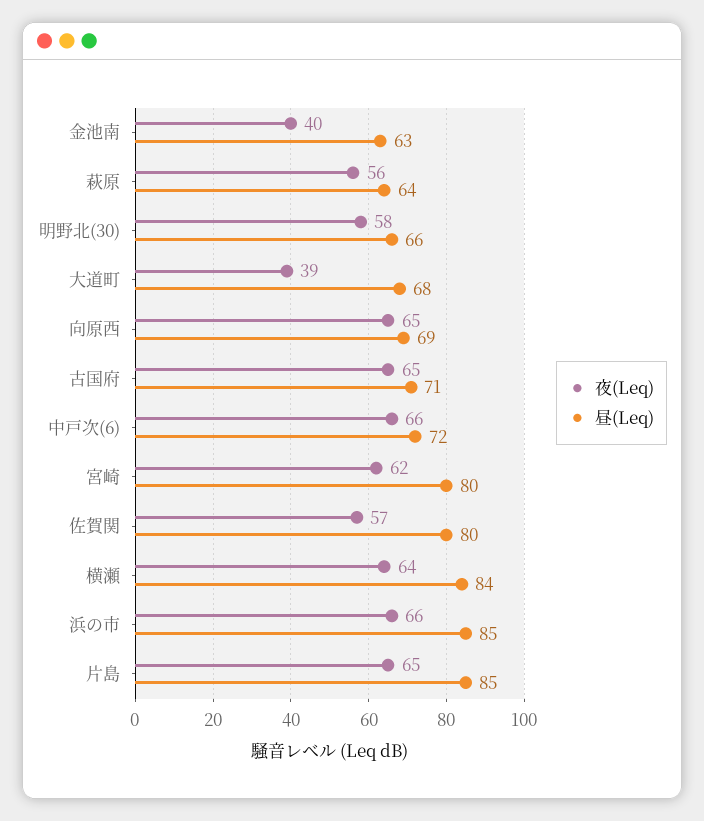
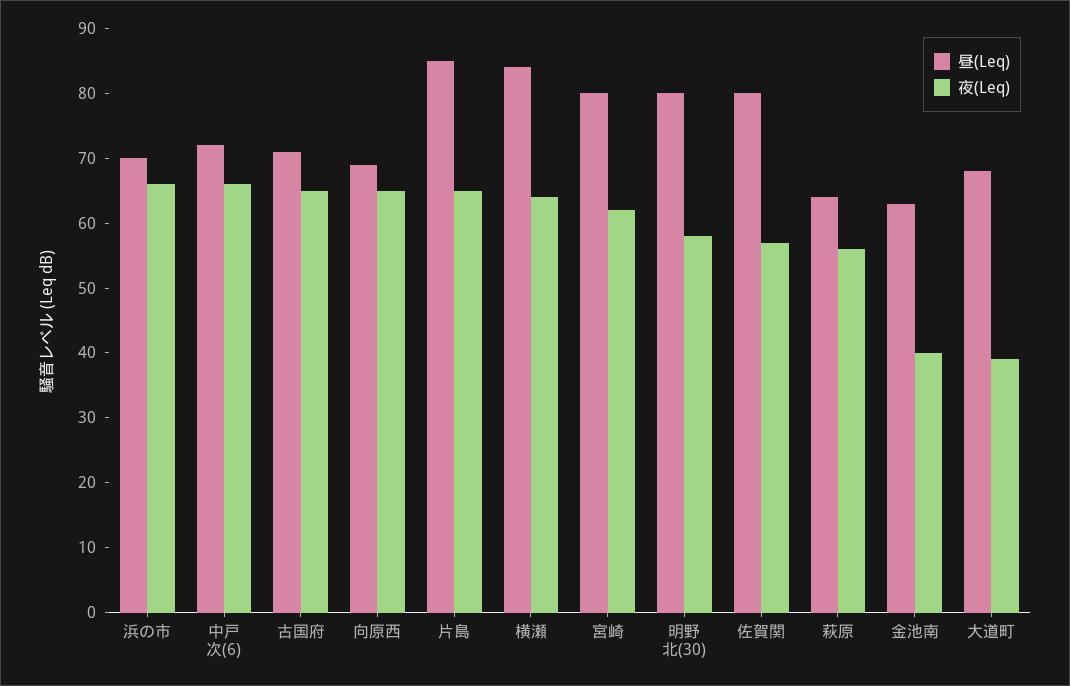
  {
    "夜(Leq)": {
      "金池南": 40,
      "萩原": 56,
      "明野北(30)": 58,
      "大道町": 39,
      "向原西": 65,
      "古国府": 65,
      "中戸次(6)": 66,
      "宮崎": 62,
      "佐賀関": 57,
      "横瀬": 64,
      "浜の市": 66,
      "片島": 65
    },
    "昼(Leq)": {
      "金池南": 63,
      "萩原": 64,
-     "明野北(30)": 66,
+     "明野北(30)": 80,
      "大道町": 68,
      "向原西": 69,
      "古国府": 71,
      "中戸次(6)": 72,
      "宮崎": 80,
      "佐賀関": 80,
      "横瀬": 84,
-     "浜の市": 85,
+     "浜の市": 70,
      "片島": 85
    }
  }

